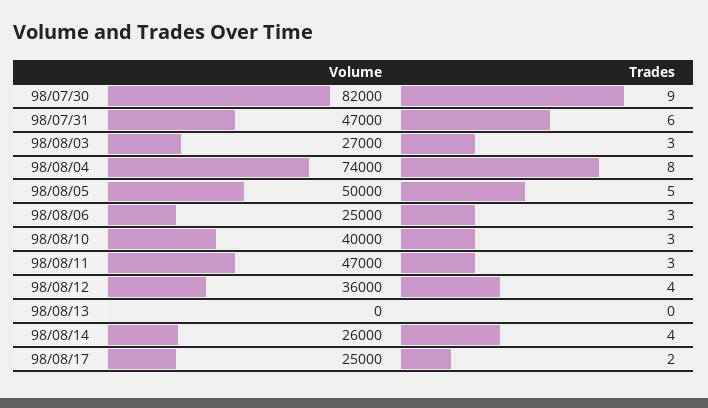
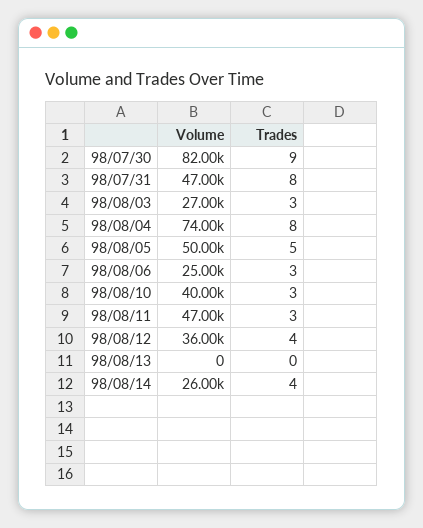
  {
    "Volume": {
      "98/07/30": 82000,
      "98/07/31": 47000,
      "98/08/03": 27000,
      "98/08/04": 74000,
      "98/08/05": 50000,
      "98/08/06": 25000,
      "98/08/10": 40000,
      "98/08/11": 47000,
      "98/08/12": 36000,
      "98/08/13": 0,
-     "98/08/14": 26000,
+     "98/08/14": 26000
-     "98/08/17": 25000
    },
    "Trades": {
      "98/07/30": 9,
-     "98/07/31": 6,
+     "98/07/31": 8,
      "98/08/03": 3,
      "98/08/04": 8,
      "98/08/05": 5,
      "98/08/06": 3,
      "98/08/10": 3,
      "98/08/11": 3,
      "98/08/12": 4,
      "98/08/13": 0,
-     "98/08/14": 4,
+     "98/08/14": 4
-     "98/08/17": 2
    }
  }

